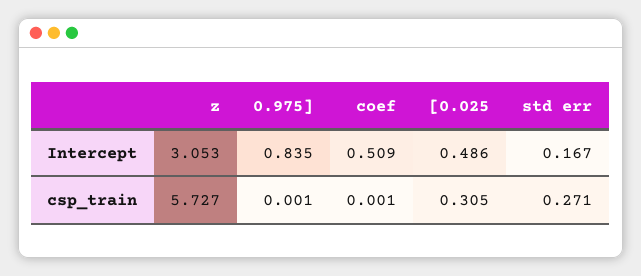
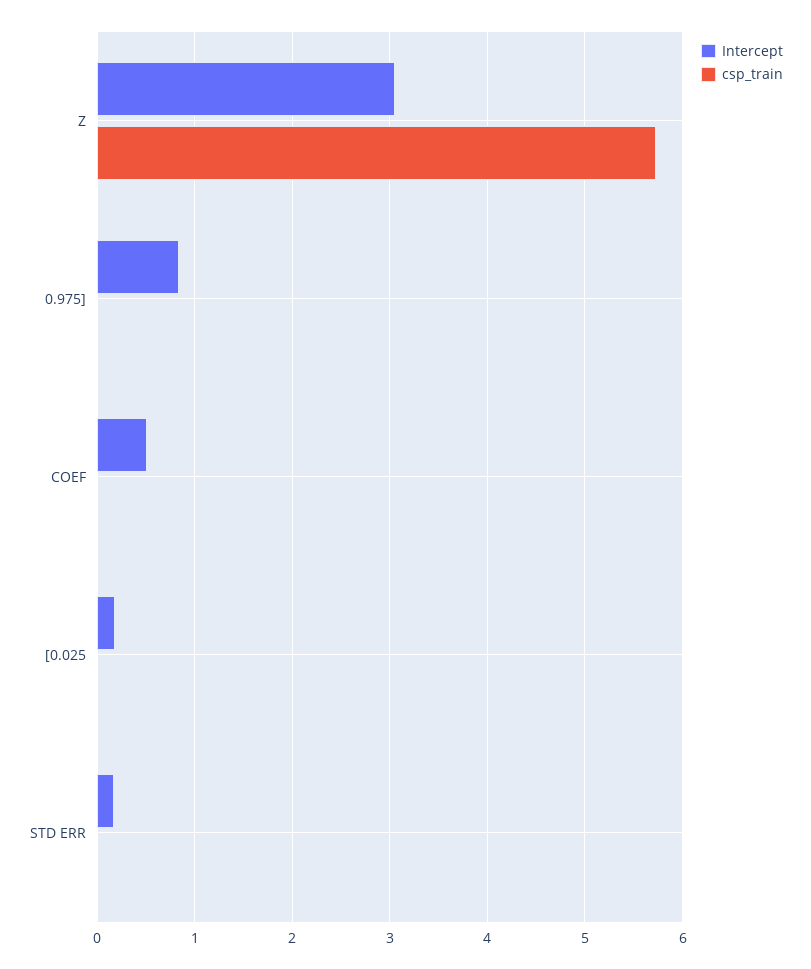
  {
    "Intercept": {
      "z": 3.053,
      "0.975]": 0.835,
      "coef": 0.509,
-     "[0.025": 0.486,
+     "[0.025": 0.2,
      "std err": 0.167
    },
    "csp_train": {
      "z": 5.727,
      "0.975]": 0.001,
      "coef": 0.001,
-     "[0.025": 0.305,
+     "[0.025": 0,
-     "std err": 0.271
+     "std err": 0
    }
  }

